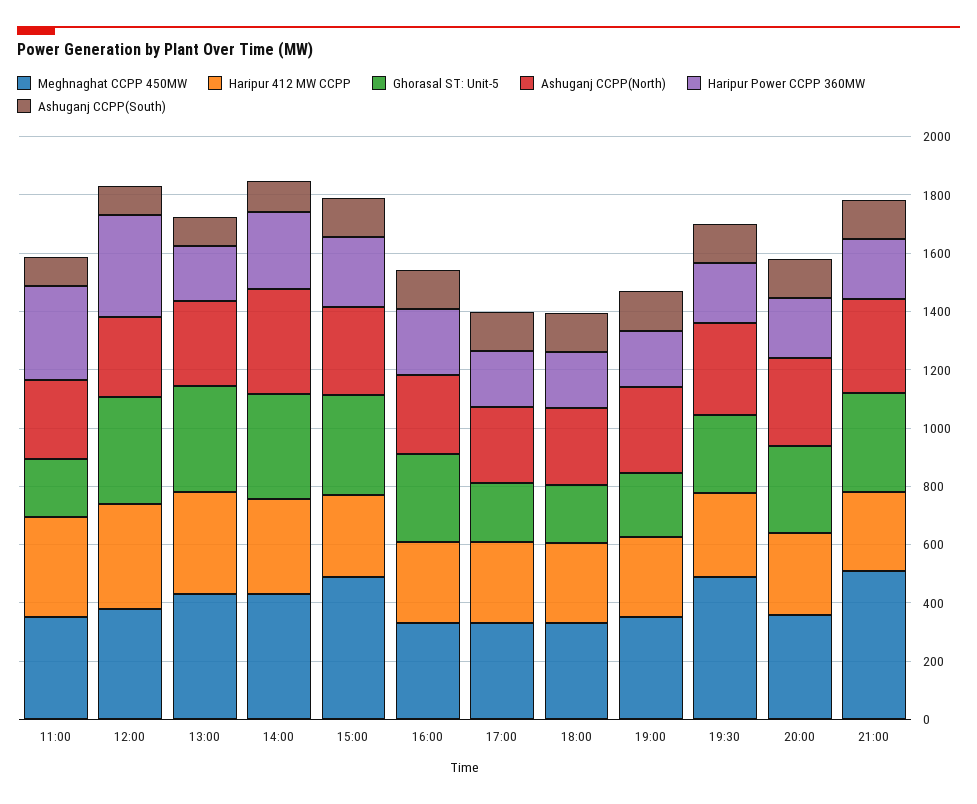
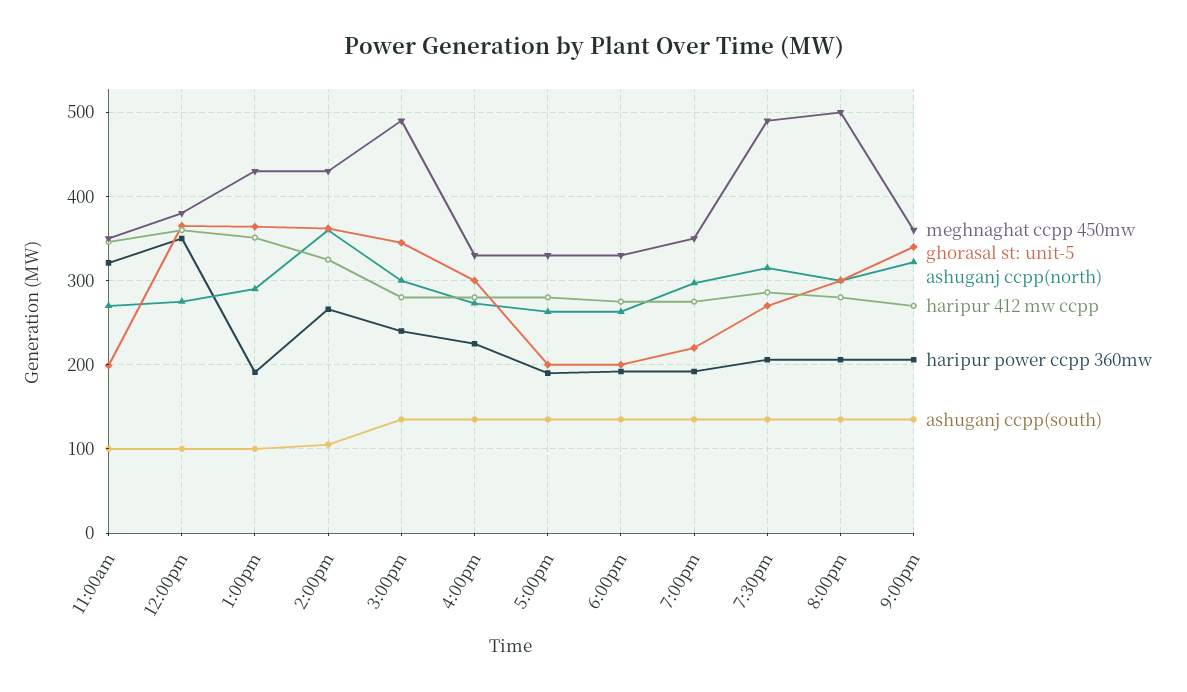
  {
    "Meghnaghat CCPP 450MW": {
      "11:00": 350,
      "12:00": 380,
      "13:00": 430,
      "14:00": 430,
      "15:00": 490,
      "16:00": 330,
      "17:00": 330,
      "18:00": 330,
      "19:00": 350,
      "19:30": 490,
-     "20:00": 350,
+     "20:00": 500,
-     "21:00": 500
+     "21:00": 360
    },
    "Haripur 412 MW CCPP": {
      "11:00": 350,
      "12:00": 360,
      "13:00": 350,
      "14:00": 330,
      "15:00": 280,
      "16:00": 280,
      "17:00": 280,
      "18:00": 280,
      "19:00": 280,
      "19:30": 290,
      "20:00": 280,
      "21:00": 270
    },
    "Ghorasal ST: Unit-5": {
      "11:00": 200,
      "12:00": 370,
      "13:00": 360,
      "14:00": 360,
      "15:00": 350,
      "16:00": 300,
      "17:00": 200,
      "18:00": 200,
      "19:00": 220,
      "19:30": 270,
      "20:00": 300,
      "21:00": 340
    },
    "Ashuganj CCPP(North)": {
      "11:00": 270,
      "12:00": 280,
      "13:00": 290,
      "14:00": 360,
      "15:00": 300,
      "16:00": 270,
      "17:00": 260,
      "18:00": 260,
      "19:00": 300,
      "19:30": 320,
      "20:00": 300,
      "21:00": 320
    },
    "Haripur Power CCPP 360MW": {
      "11:00": 320,
      "12:00": 350,
      "13:00": 190,
      "14:00": 270,
      "15:00": 240,
      "16:00": 230,
      "17:00": 190,
      "18:00": 190,
      "19:00": 190,
      "19:30": 210,
      "20:00": 210,
      "21:00": 210
    },
    "Ashuganj CCPP(South)": {
      "11:00": 100,
      "12:00": 100,
      "13:00": 100,
      "14:00": 110,
      "15:00": 140,
      "16:00": 140,
      "17:00": 140,
      "18:00": 140,
      "19:00": 140,
      "19:30": 140,
      "20:00": 140,
      "21:00": 140
    }
  }

